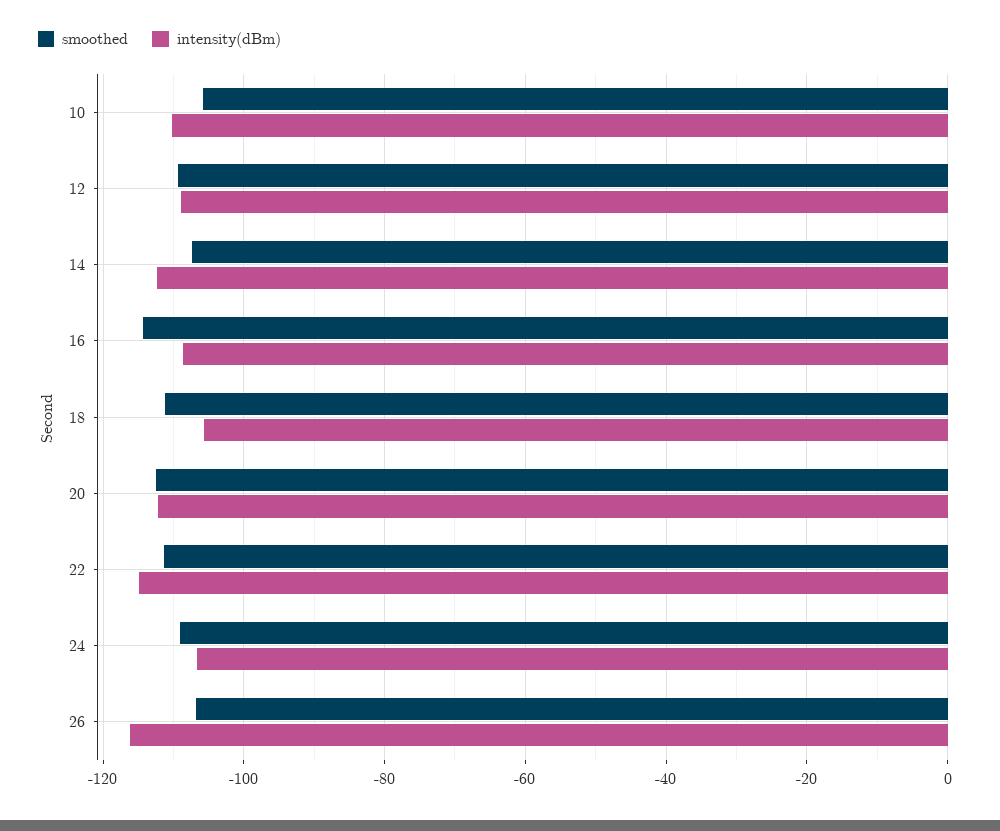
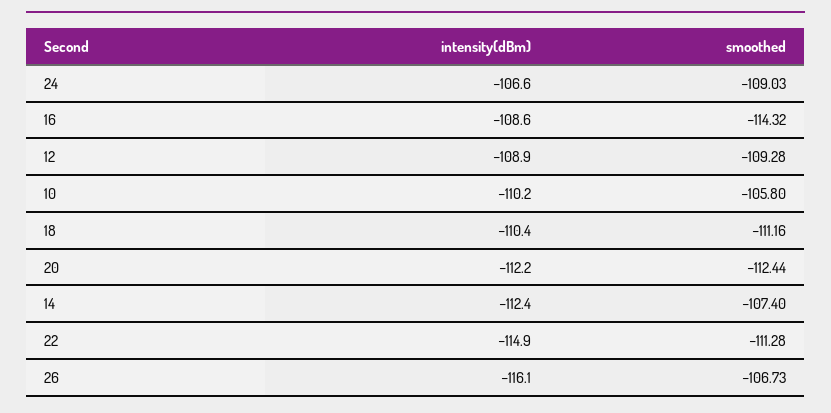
  {
    "smoothed": {
      "10": -105.8,
      "12": -109.28,
      "14": -107.4,
      "16": -114.32,
      "18": -111.16,
      "20": -112.44,
      "22": -111.28,
      "24": -109.03,
      "26": -106.73
    },
    "intensity(dBm)": {
      "10": -110.2,
      "12": -108.9,
      "14": -112.4,
      "16": -108.6,
-     "18": -106,
+     "18": -110.4,
      "20": -112.2,
      "22": -114.9,
      "24": -106.6,
      "26": -116.1
    }
  }

